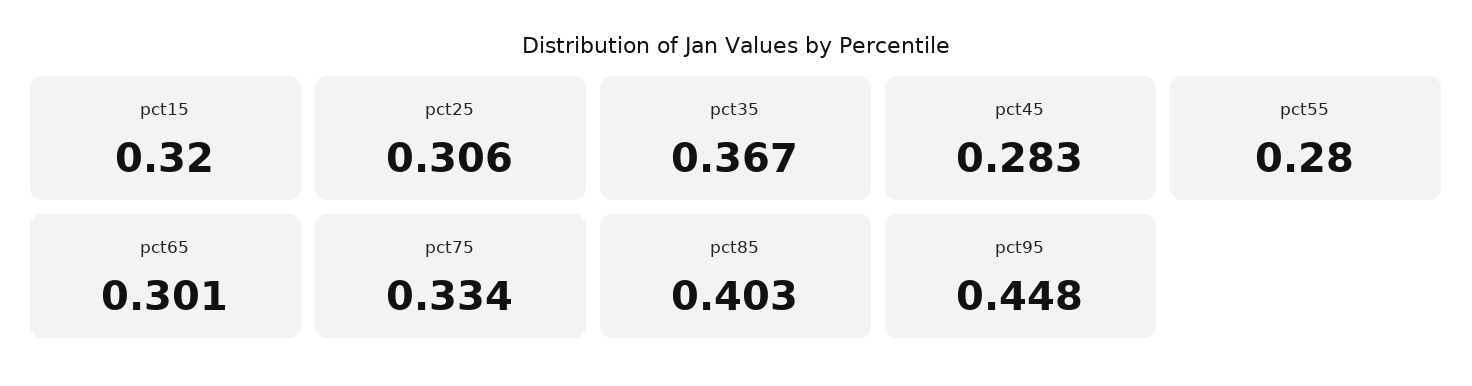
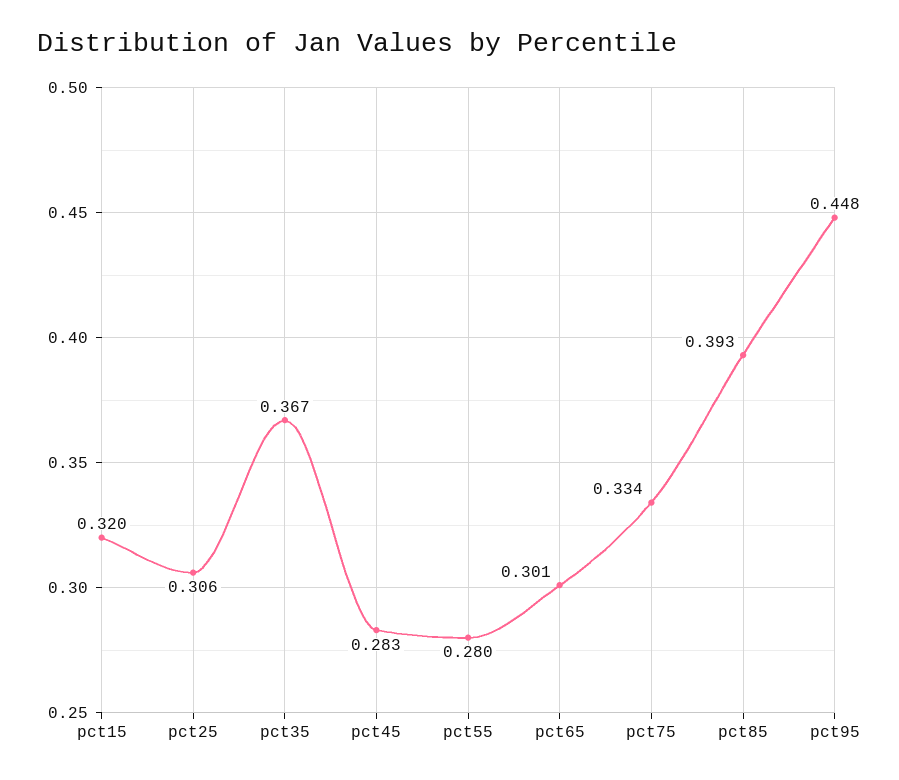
  {
    "pct15": 0.32,
    "pct25": 0.306,
    "pct35": 0.367,
    "pct45": 0.283,
    "pct55": 0.28,
    "pct65": 0.301,
    "pct75": 0.334,
-   "pct85": 0.403,
+   "pct85": 0.393,
    "pct95": 0.448
  }

